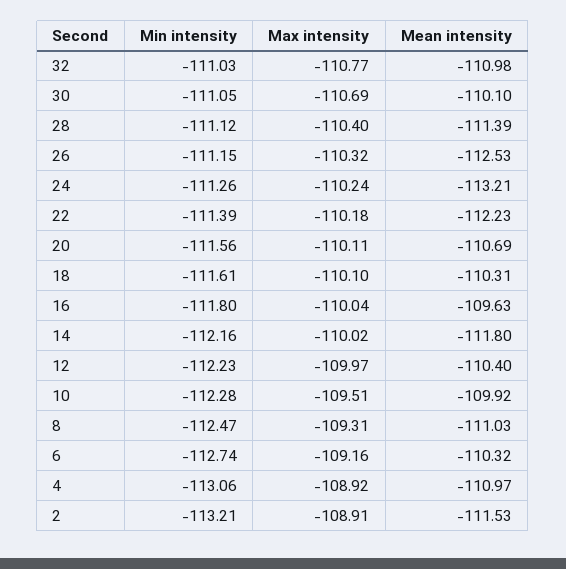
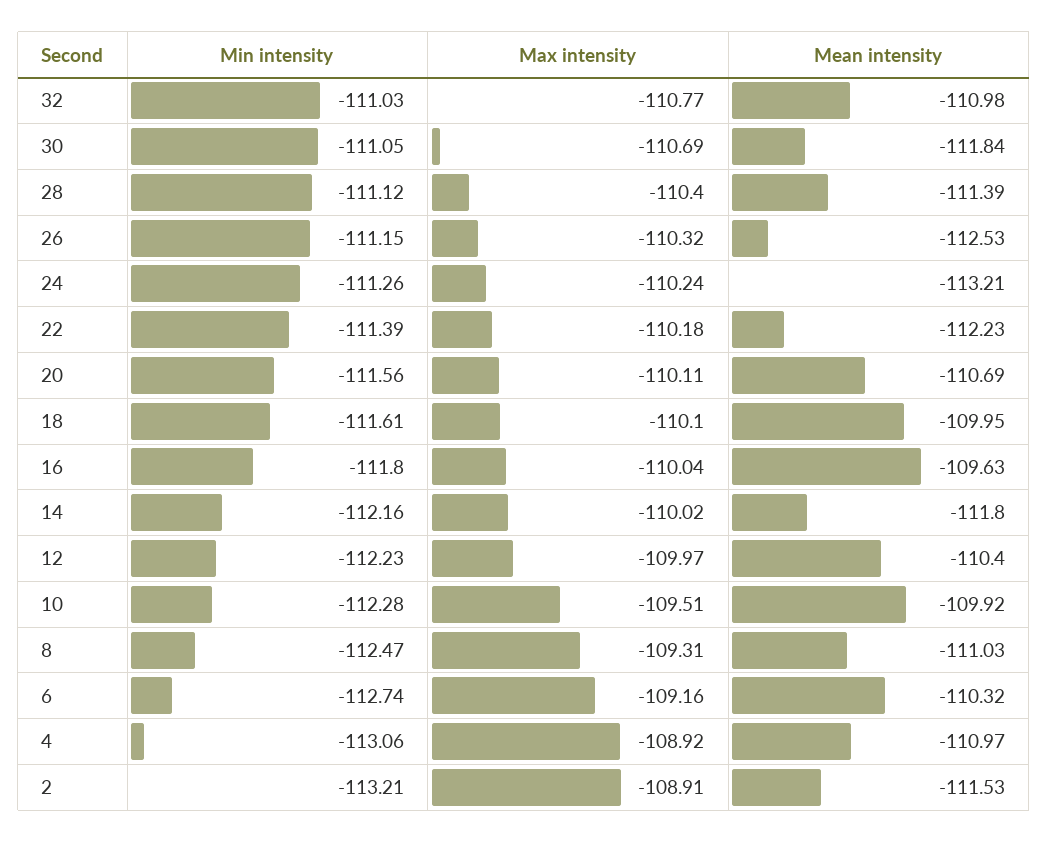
  {
    "Min intensity": {
      "32": -111.03,
      "30": -111.05,
      "28": -111.12,
      "26": -111.15,
      "24": -111.26,
      "22": -111.39,
      "20": -111.56,
      "18": -111.61,
      "16": -111.8,
      "14": -112.16,
      "12": -112.23,
      "10": -112.28,
      "8": -112.47,
      "6": -112.74,
      "4": -113.06,
      "2": -113.21
    },
    "Max intensity": {
      "32": -110.77,
      "30": -110.69,
      "28": -110.4,
      "26": -110.32,
      "24": -110.24,
      "22": -110.18,
      "20": -110.11,
      "18": -110.1,
      "16": -110.04,
      "14": -110.02,
      "12": -109.97,
      "10": -109.51,
      "8": -109.31,
      "6": -109.16,
      "4": -108.92,
      "2": -108.91
    },
    "Mean intensity": {
      "32": -110.98,
-     "30": -110.1,
+     "30": -111.84,
      "28": -111.39,
      "26": -112.53,
      "24": -113.21,
      "22": -112.23,
      "20": -110.69,
-     "18": -110.31,
+     "18": -109.95,
      "16": -109.63,
      "14": -111.8,
      "12": -110.4,
      "10": -109.92,
      "8": -111.03,
      "6": -110.32,
      "4": -110.97,
      "2": -111.53
    }
  }

